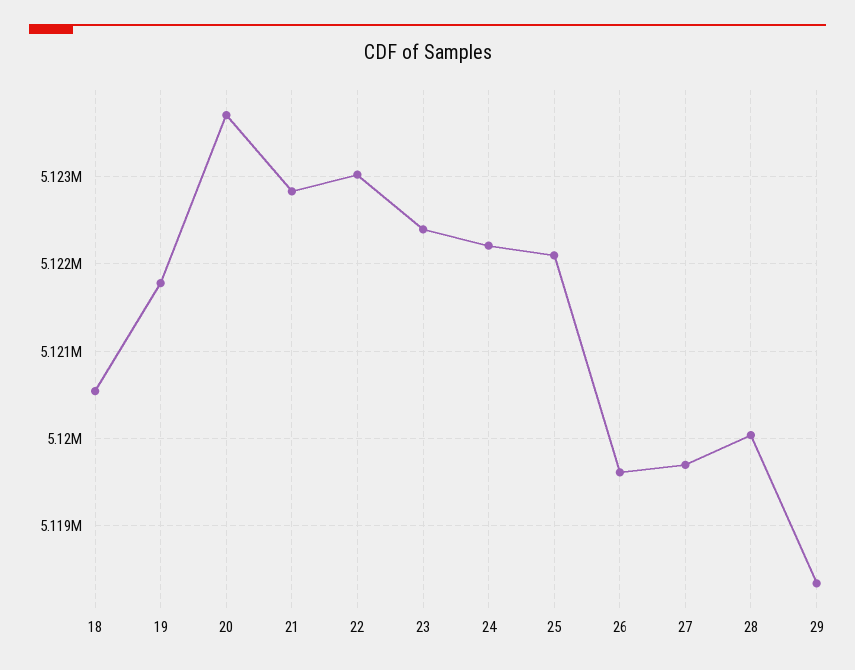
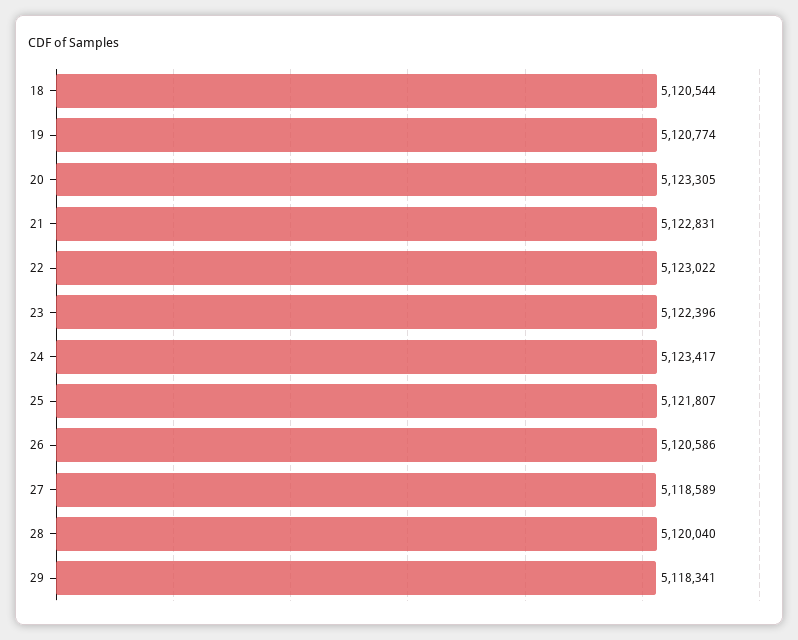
  {
    "18": 5120544,
-   "19": 5121800,
+   "19": 5120774,
-   "20": 5123700,
+   "20": 5123305,
    "21": 5122831,
    "22": 5123022,
    "23": 5122396,
-   "24": 5122200,
+   "24": 5123417,
-   "25": 5122100,
+   "25": 5121807,
-   "26": 5119600,
+   "26": 5120586,
-   "27": 5119700,
+   "27": 5118589,
    "28": 5120040,
    "29": 5118341
  }

